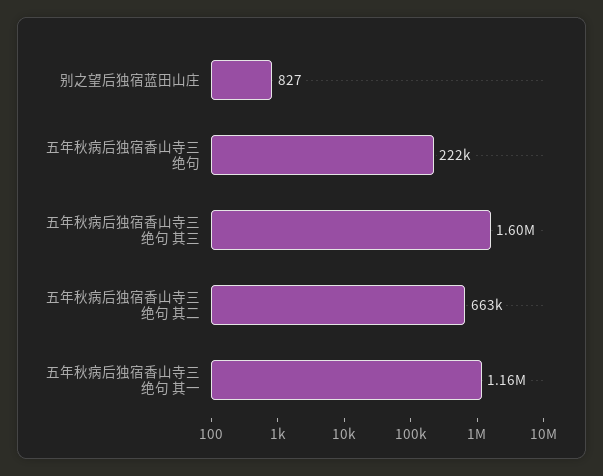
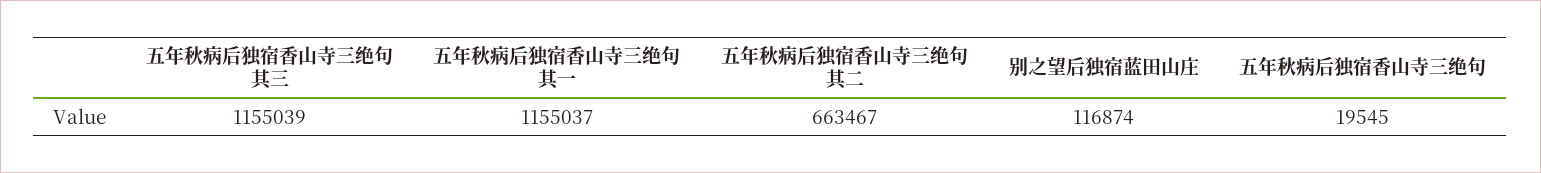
  {
-   "别之望后独宿蓝田山庄": 827,
+   "别之望后独宿蓝田山庄": 116874,
-   "五年秋病后独宿香山寺三绝句": 222000,
+   "五年秋病后独宿香山寺三绝句": 19545,
-   "五年秋病后独宿香山寺三绝句 其三": 1600000,
+   "五年秋病后独宿香山寺三绝句 其三": 1155039,
    "五年秋病后独宿香山寺三绝句 其二": 663467,
    "五年秋病后独宿香山寺三绝句 其一": 1155037
  }

